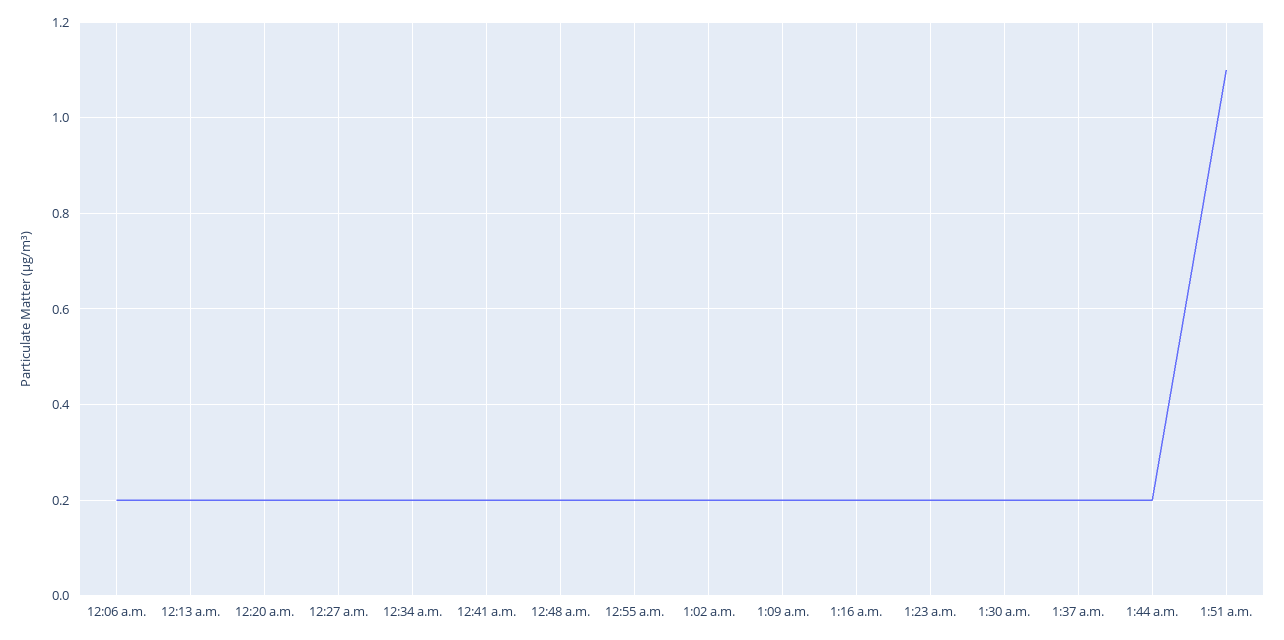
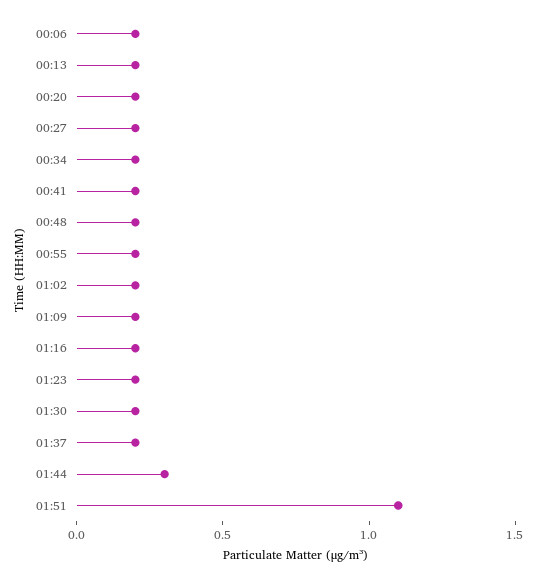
  {
    "12:06 a.m.": 0.2,
    "12:13 a.m.": 0.2,
    "12:20 a.m.": 0.2,
    "12:27 a.m.": 0.2,
    "12:34 a.m.": 0.2,
    "12:41 a.m.": 0.2,
    "12:48 a.m.": 0.2,
    "12:55 a.m.": 0.2,
    "1:02 a.m.": 0.2,
    "1:09 a.m.": 0.2,
    "1:16 a.m.": 0.2,
    "1:23 a.m.": 0.2,
    "1:30 a.m.": 0.2,
    "1:37 a.m.": 0.2,
-   "1:44 a.m.": 0.2,
+   "1:44 a.m.": 0.3,
    "1:51 a.m.": 1.1
  }

